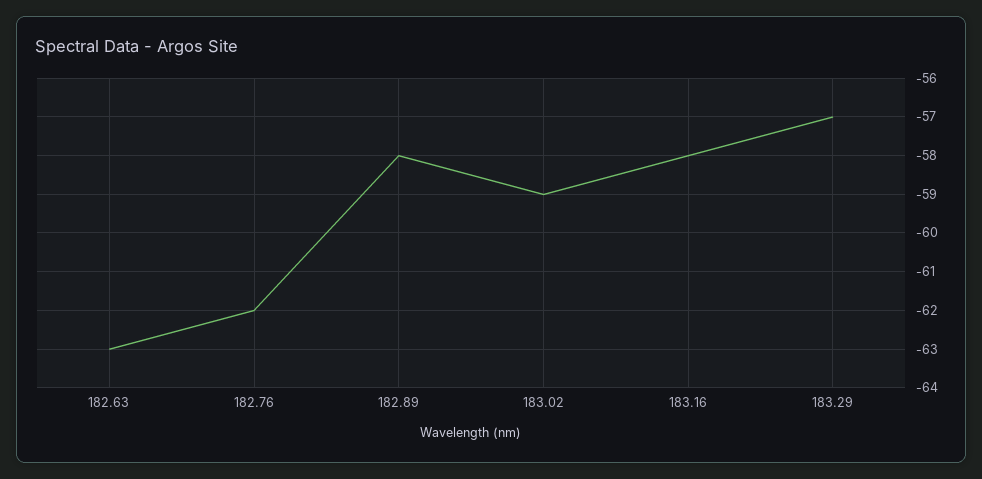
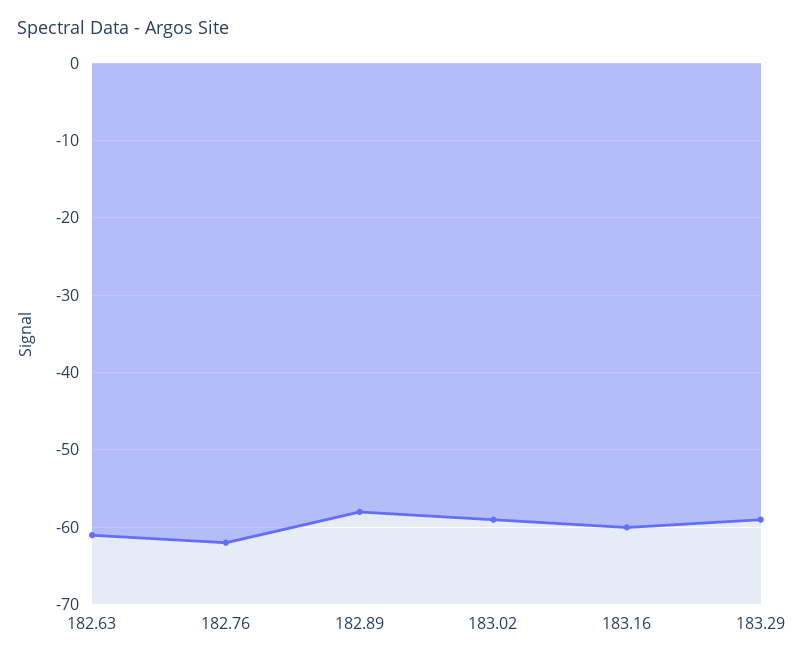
  {
-   "182.63": -63,
+   "182.63": -61,
    "182.76": -62,
    "182.89": -58,
    "183.02": -59,
-   "183.16": -58,
+   "183.16": -60,
-   "183.29": -57
+   "183.29": -59
  }

